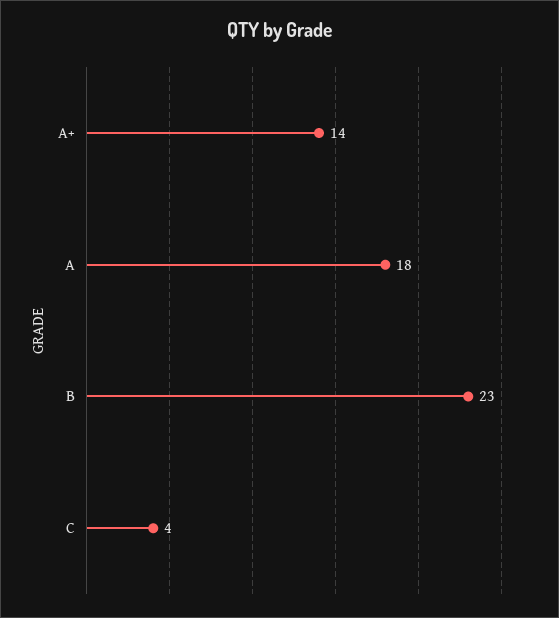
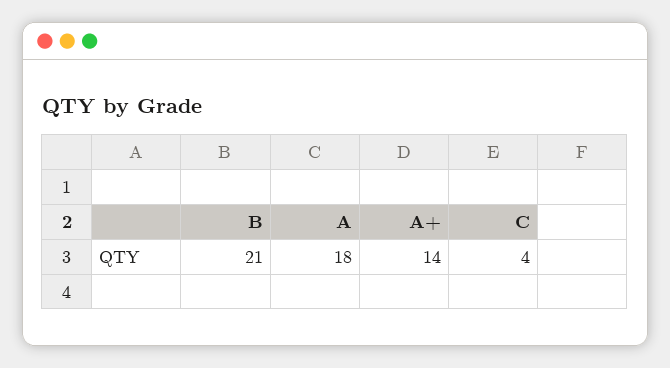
  {
    "A+": 14,
    "A": 18,
-   "B": 23,
+   "B": 21,
    "C": 4
  }

